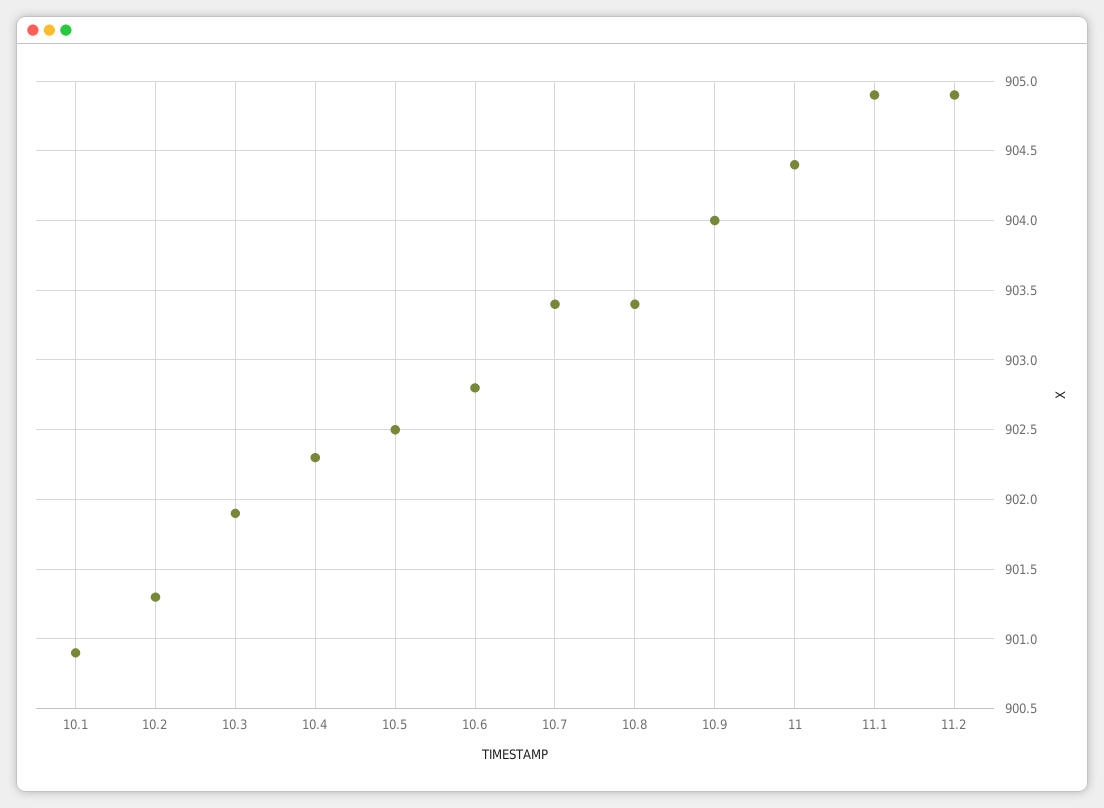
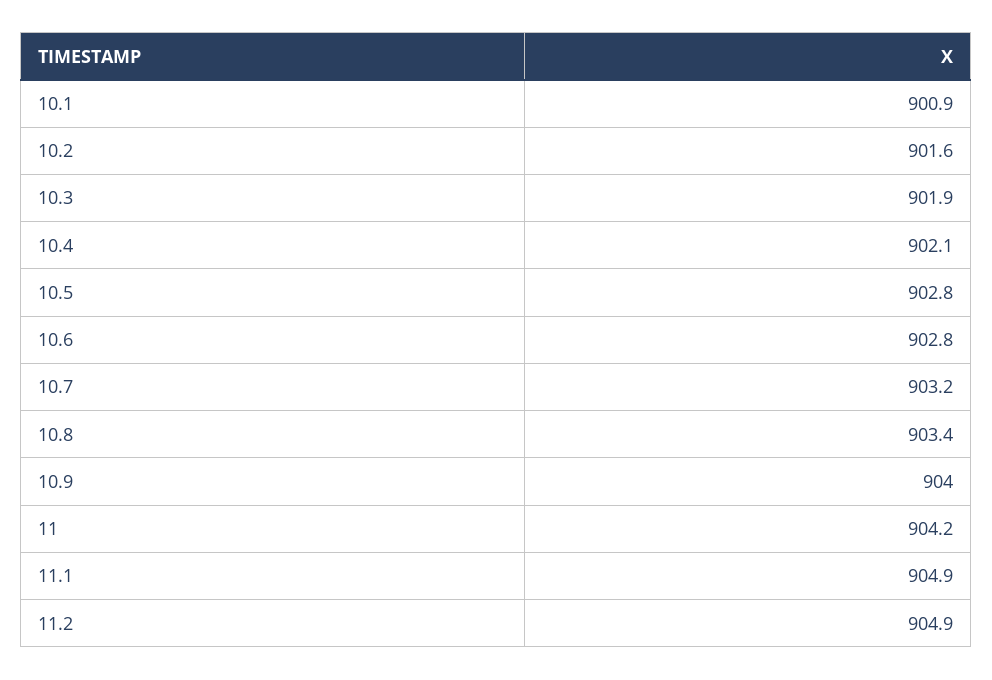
  {
    "10.1": 900.9,
-   "10.2": 901.3,
+   "10.2": 901.6,
    "10.3": 901.9,
-   "10.4": 902.3,
+   "10.4": 902.1,
-   "10.5": 902.5,
+   "10.5": 902.8,
    "10.6": 902.8,
-   "10.7": 903.4,
+   "10.7": 903.2,
    "10.8": 903.4,
    "10.9": 904,
-   "11": 904.4,
+   "11": 904.2,
    "11.1": 904.9,
    "11.2": 904.9
  }

